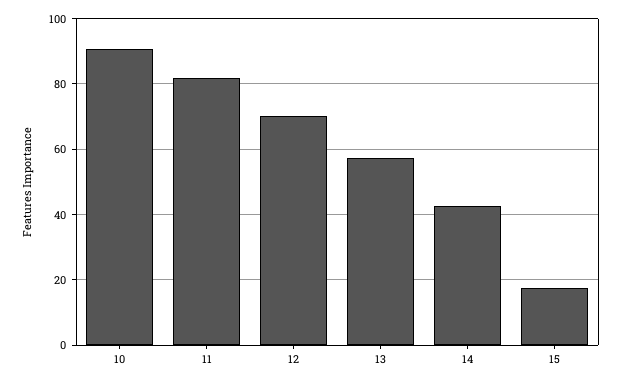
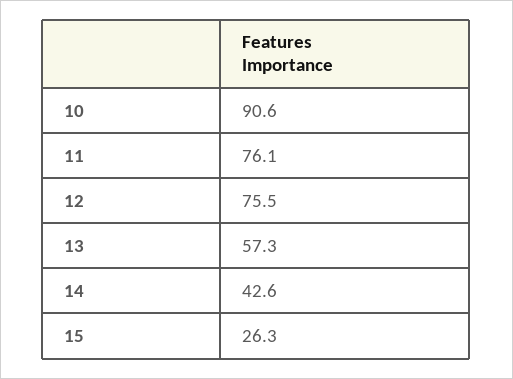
  {
    "10": 90.6,
-   "11": 82,
+   "11": 76.1,
-   "12": 70,
+   "12": 75.5,
    "13": 57.3,
    "14": 42.6,
-   "15": 18
+   "15": 26.3
  }

